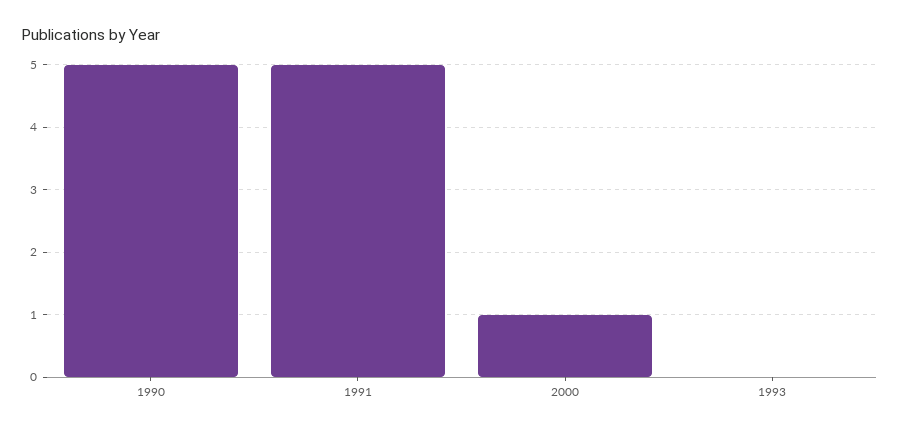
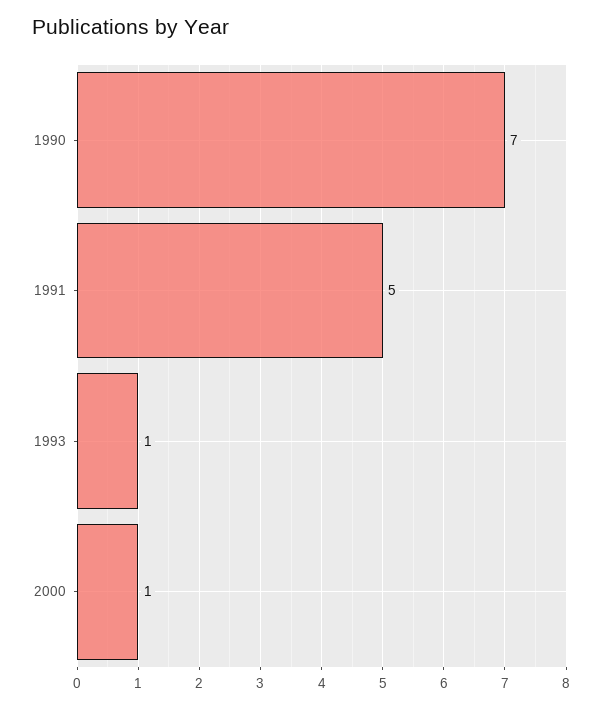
  {
-   "1990": 5,
+   "1990": 7,
    "1991": 5,
    "2000": 1,
-   "1993": 0
+   "1993": 1
  }

